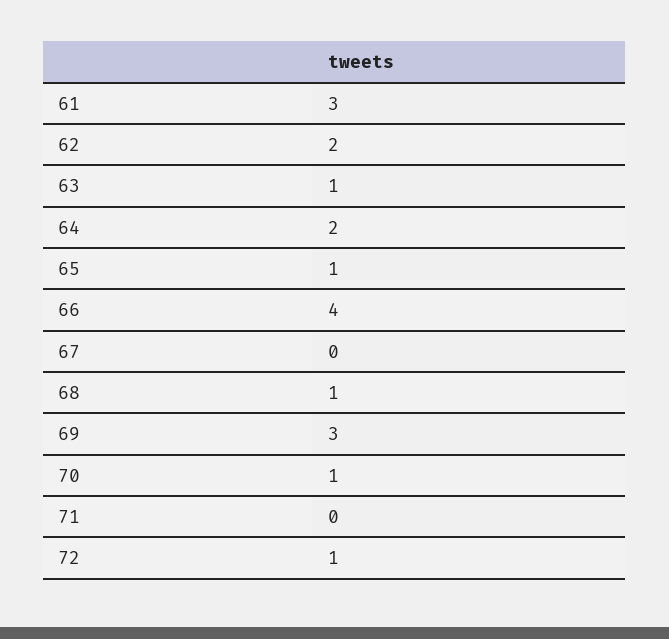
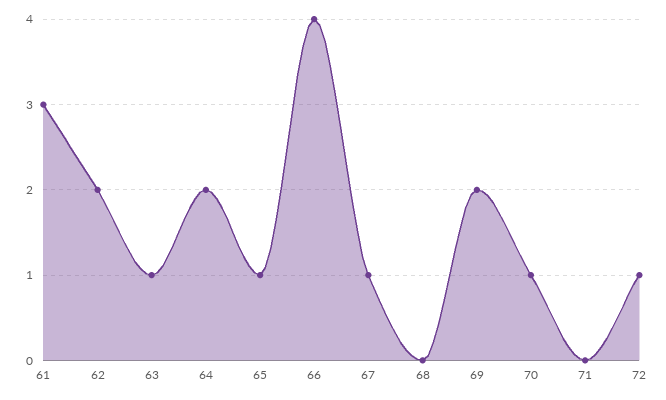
  {
    "61": 3,
    "62": 2,
    "63": 1,
    "64": 2,
    "65": 1,
    "66": 4,
-   "67": 0,
+   "67": 1,
-   "68": 1,
+   "68": 0,
-   "69": 3,
+   "69": 2,
    "70": 1,
    "71": 0,
    "72": 1
  }

